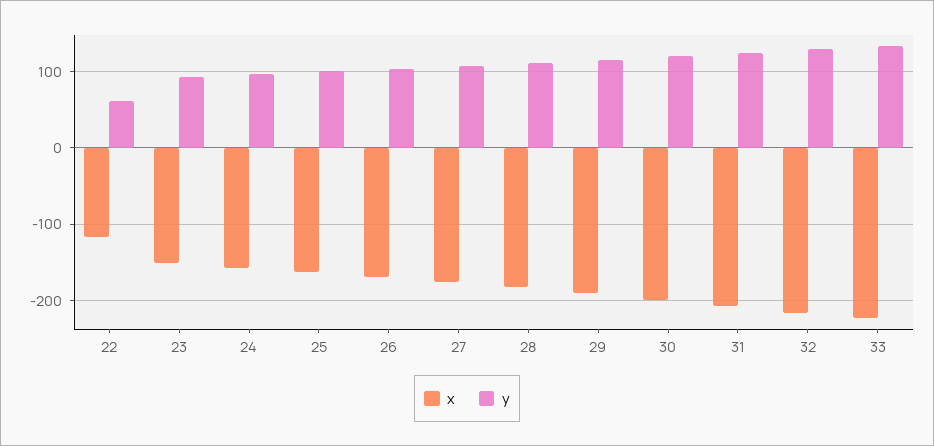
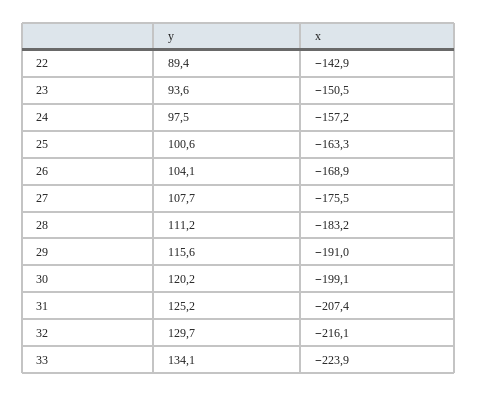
  {
    "x": {
-     "22": -120,
+     "22": -142.9,
      "23": -150.5,
      "24": -157.2,
      "25": -163.3,
      "26": -168.9,
      "27": -175.5,
      "28": -183.2,
      "29": -191,
      "30": -199.1,
      "31": -207.4,
      "32": -216.1,
      "33": -223.9
    },
    "y": {
-     "22": 60,
+     "22": 89.4,
      "23": 93.6,
      "24": 97.5,
      "25": 100.6,
      "26": 104.1,
      "27": 107.7,
      "28": 111.2,
      "29": 115.6,
      "30": 120.2,
      "31": 125.2,
      "32": 129.7,
      "33": 134.1
    }
  }

